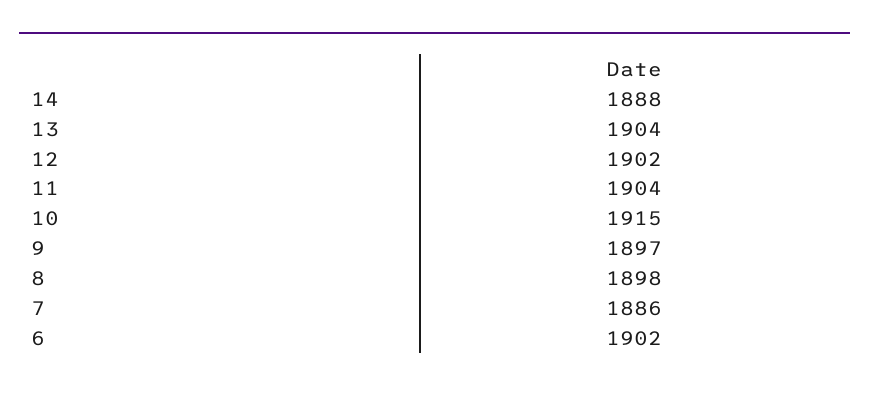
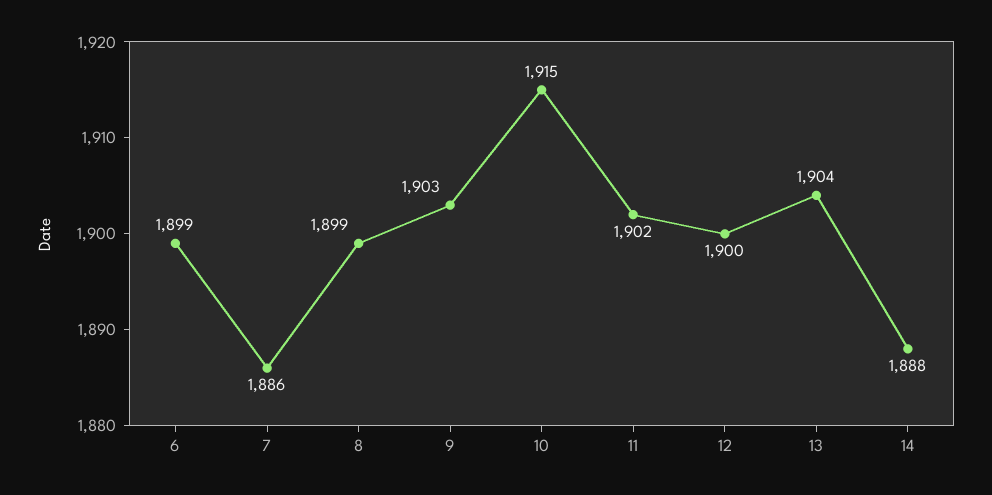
  {
    "14": 1888,
    "13": 1904,
-   "12": 1902,
+   "12": 1900,
-   "11": 1904,
+   "11": 1902,
    "10": 1915,
-   "9": 1897,
+   "9": 1903,
-   "8": 1898,
+   "8": 1899,
    "7": 1886,
-   "6": 1902
+   "6": 1899
  }

